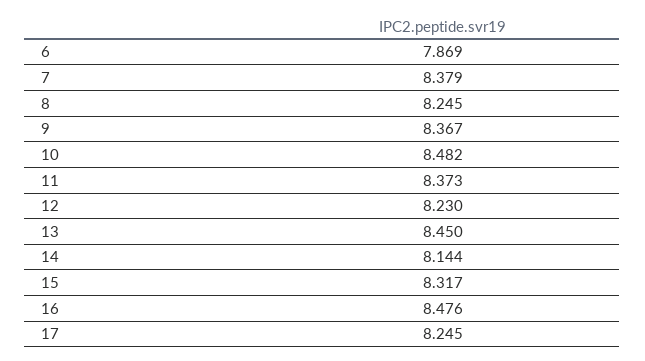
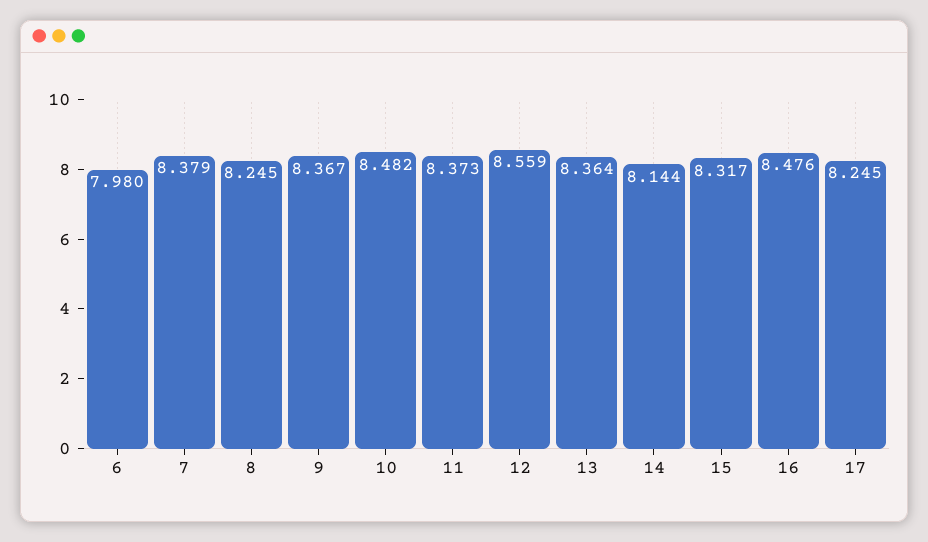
  {
-   "6": 7.869,
+   "6": 7.98,
    "7": 8.379,
    "8": 8.245,
    "9": 8.367,
    "10": 8.482,
    "11": 8.373,
-   "12": 8.23,
+   "12": 8.559,
-   "13": 8.45,
+   "13": 8.364,
    "14": 8.144,
    "15": 8.317,
    "16": 8.476,
    "17": 8.245
  }

